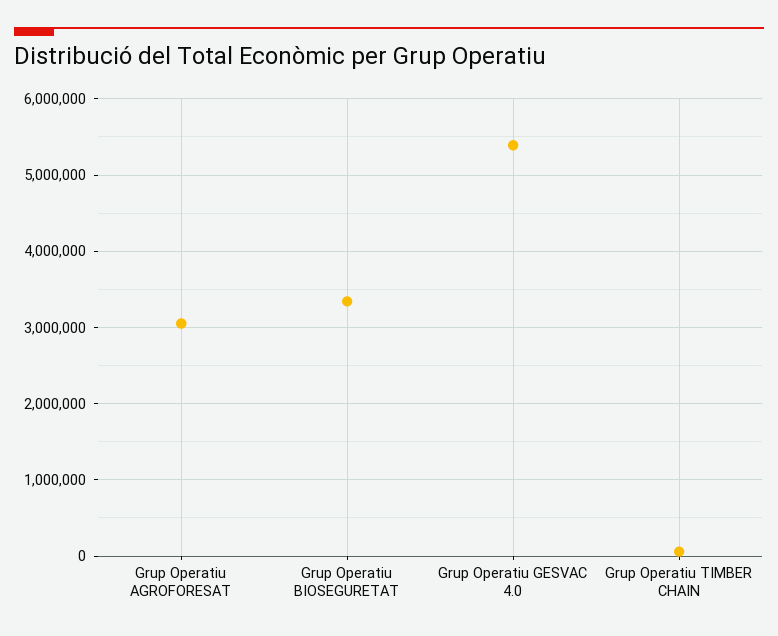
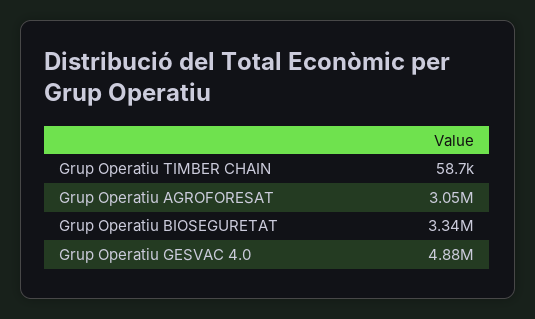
  {
    "Grup Operatiu AGROFORESAT": 3050000,
    "Grup Operatiu BIOSEGURETAT": 3340000,
-   "Grup Operatiu GESVAC 4.0": 5400000,
+   "Grup Operatiu GESVAC 4.0": 4880000,
    "Grup Operatiu TIMBER CHAIN": 58700
  }

